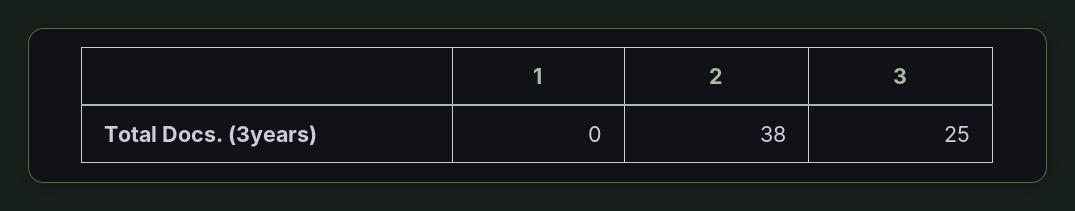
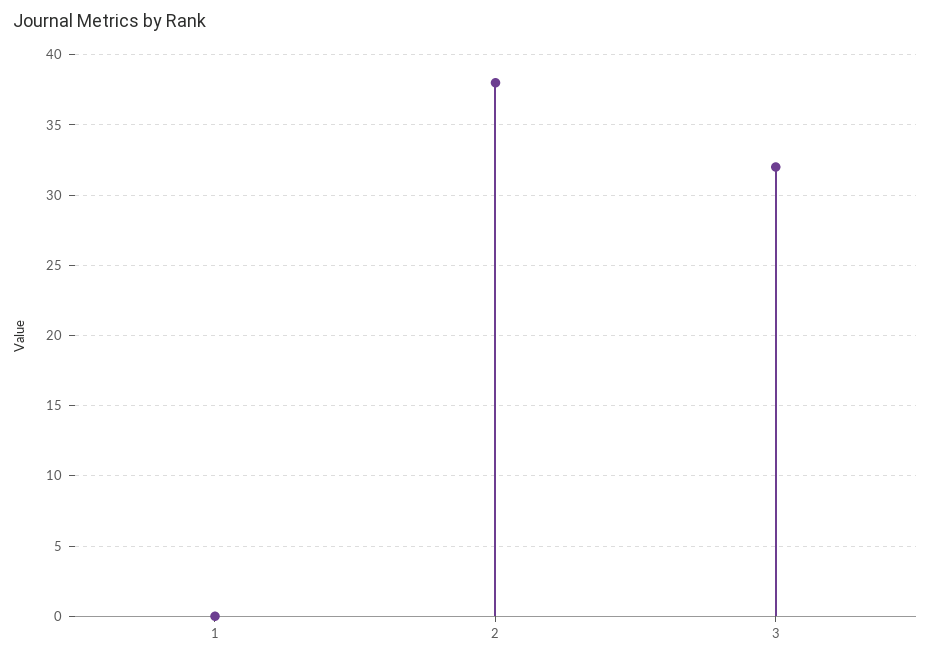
  {
    "1": 0,
    "2": 38,
-   "3": 25
+   "3": 32
  }

